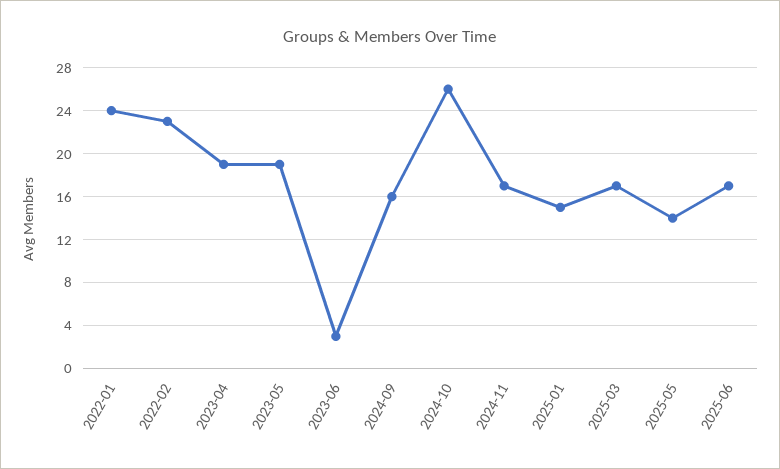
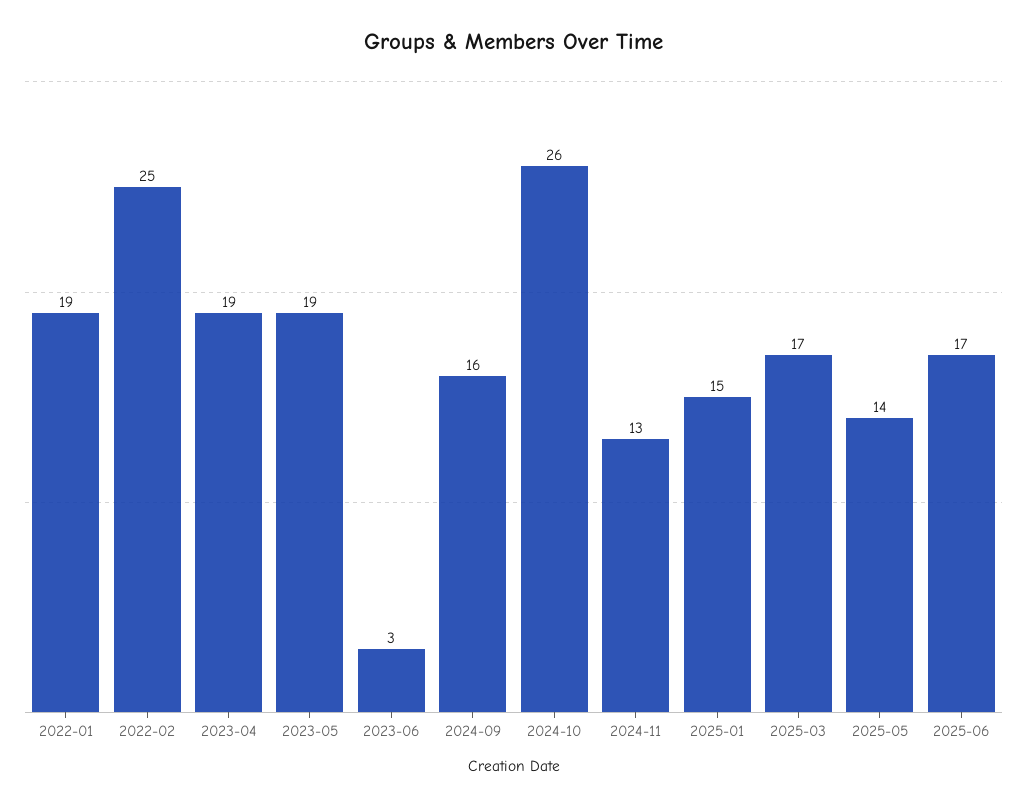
  {
-   "2022-01": 24,
+   "2022-01": 19,
-   "2022-02": 23,
+   "2022-02": 25,
    "2023-04": 19,
    "2023-05": 19,
    "2023-06": 3,
    "2024-09": 16,
    "2024-10": 26,
-   "2024-11": 17,
+   "2024-11": 13,
    "2025-01": 15,
    "2025-03": 17,
    "2025-05": 14,
    "2025-06": 17
  }

